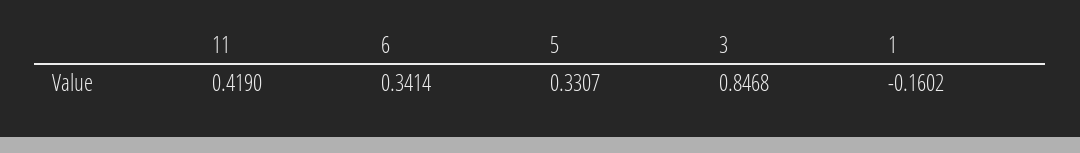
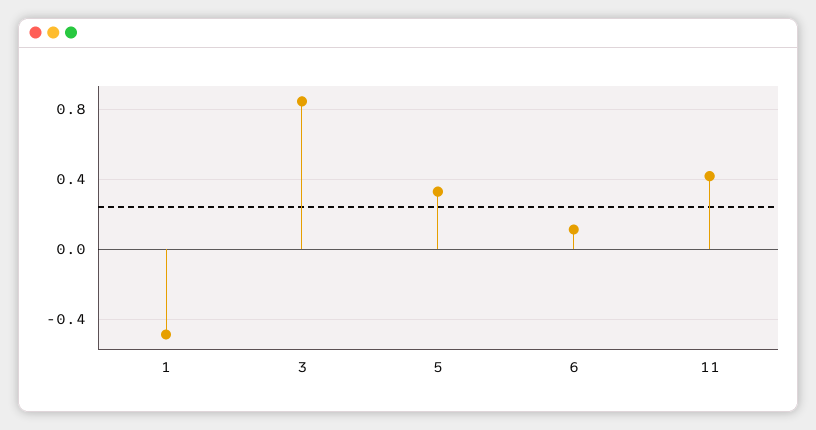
  {
    "11": 0.419,
-   "6": 0.3414,
+   "6": 0.1,
    "5": 0.3307,
    "3": 0.8468,
-   "1": -0.1602
+   "1": -0.5
  }

